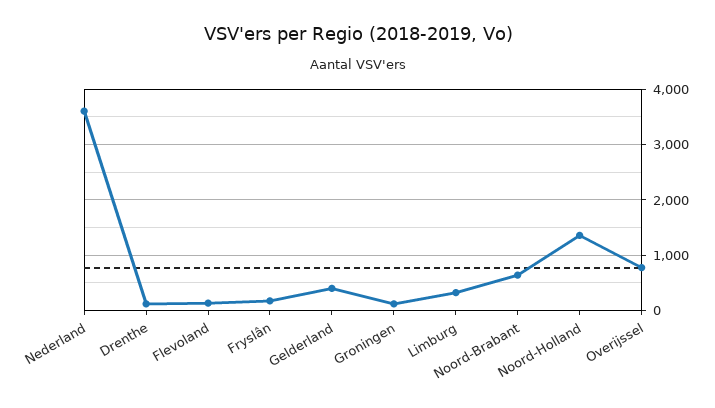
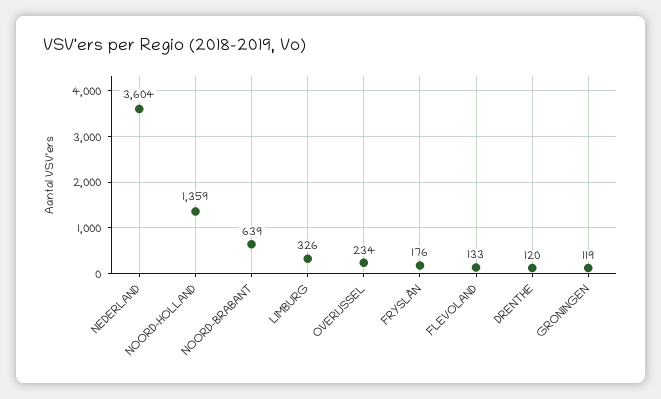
  {
    "Nederland": 3604,
    "Drenthe": 120,
    "Flevoland": 133,
    "Fryslân": 176,
-   "Gelderland": 400,
    "Groningen": 119,
    "Limburg": 326,
    "Noord-Brabant": 639,
    "Noord-Holland": 1359,
-   "Overijssel": 800
+   "Overijssel": 234
  }

